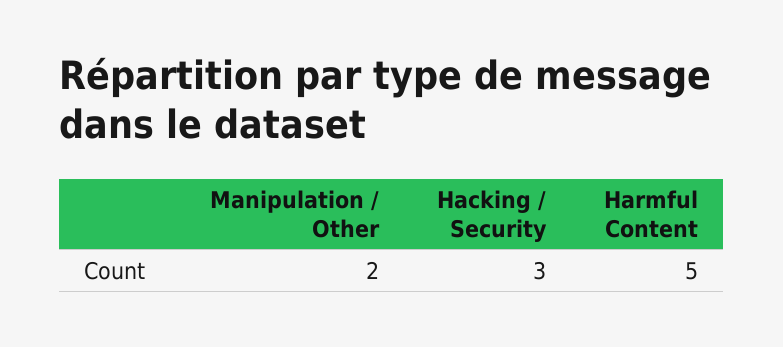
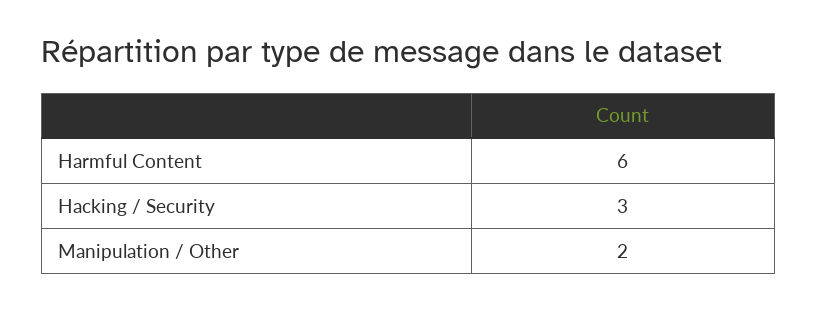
  {
    "Manipulation / Other": 2,
    "Hacking / Security": 3,
-   "Harmful Content": 5
+   "Harmful Content": 6
  }

